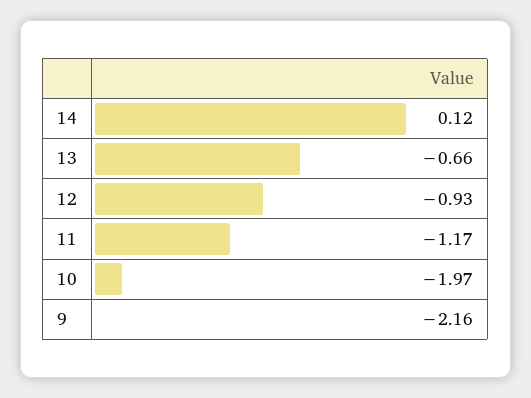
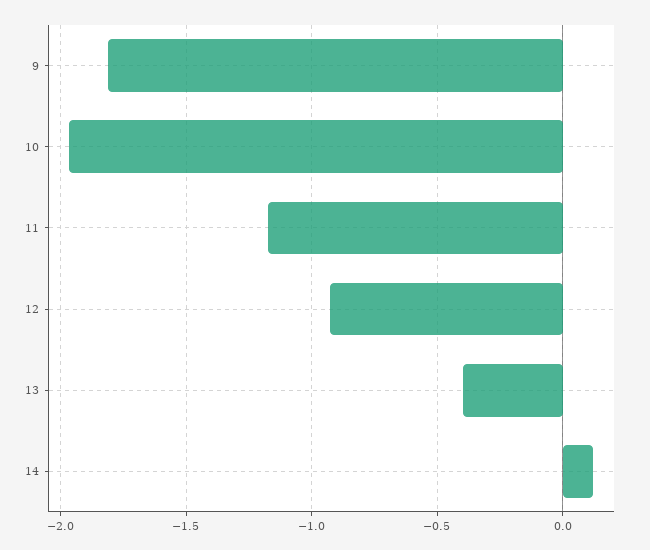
  {
    "14": 0.12,
-   "13": -0.66,
+   "13": -0.4,
    "12": -0.93,
    "11": -1.17,
    "10": -1.97,
-   "9": -2.16
+   "9": -1.8
  }

